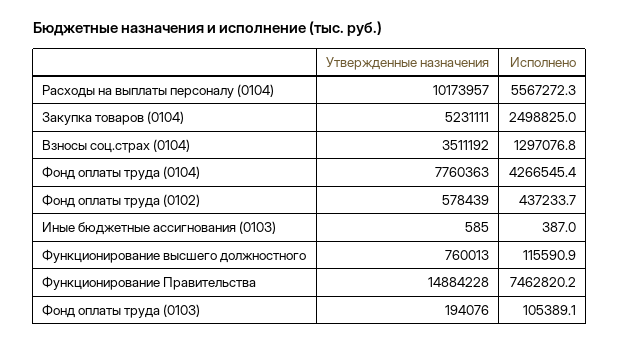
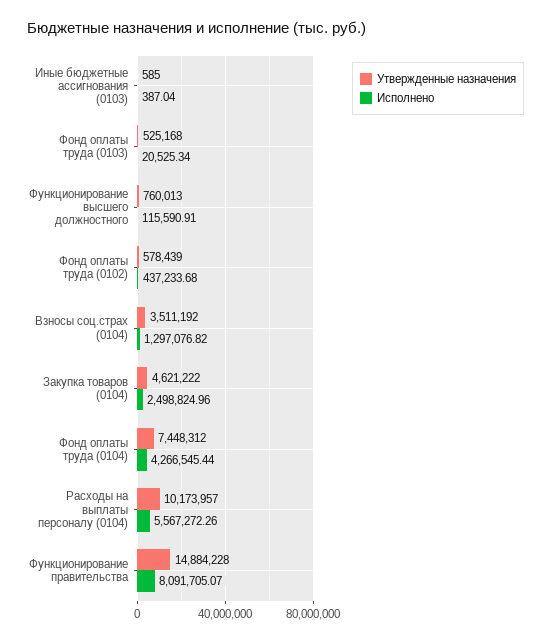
  {
    "Утвержденные назначения": {
      "Расходы на выплаты персоналу (0104)": 10173957,
-     "Закупка товаров (0104)": 5231111,
+     "Закупка товаров (0104)": 4621222,
      "Взносы соц.страх (0104)": 3511192,
-     "Фонд оплаты труда (0104)": 7760363,
+     "Фонд оплаты труда (0104)": 7448312,
      "Фонд оплаты труда (0102)": 578439,
      "Иные бюджетные ассигнования (0103)": 585,
      "Функционирование высшего должностного": 760013,
      "Функционирование Правительства": 14884228,
-     "Фонд оплаты труда (0103)": 194076
+     "Фонд оплаты труда (0103)": 525168
    },
    "Исполнено": {
      "Расходы на выплаты персоналу (0104)": 5567272.26,
      "Закупка товаров (0104)": 2498824.96,
      "Взносы соц.страх (0104)": 1297076.82,
      "Фонд оплаты труда (0104)": 4266545.44,
      "Фонд оплаты труда (0102)": 437233.68,
      "Иные бюджетные ассигнования (0103)": 387.04,
      "Функционирование высшего должностного": 115590.91,
-     "Функционирование Правительства": 7462820.2,
+     "Функционирование Правительства": 8091705.07,
-     "Фонд оплаты труда (0103)": 105389.1
+     "Фонд оплаты труда (0103)": 20525.34
    }
  }

